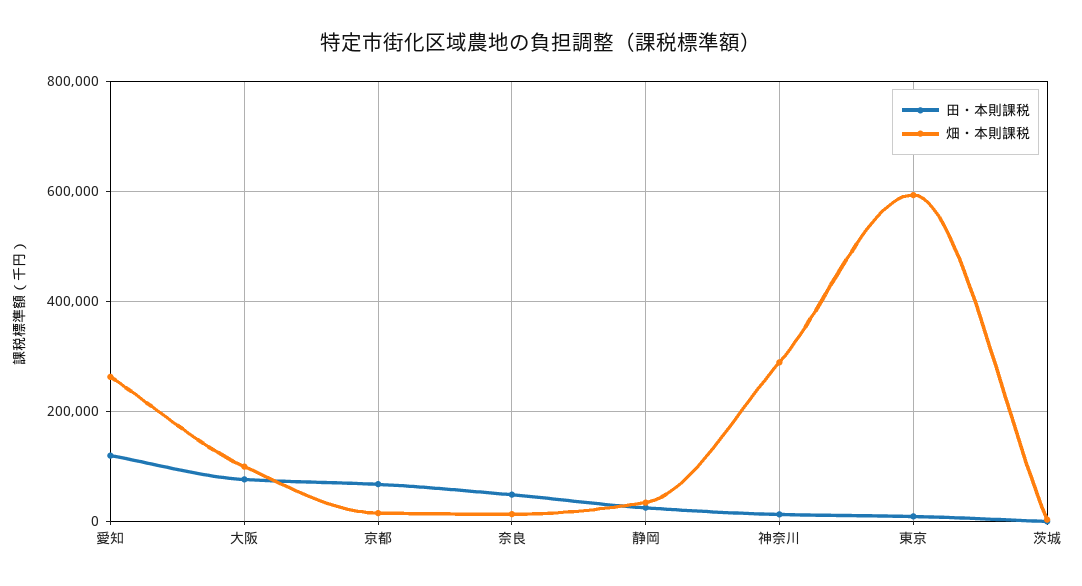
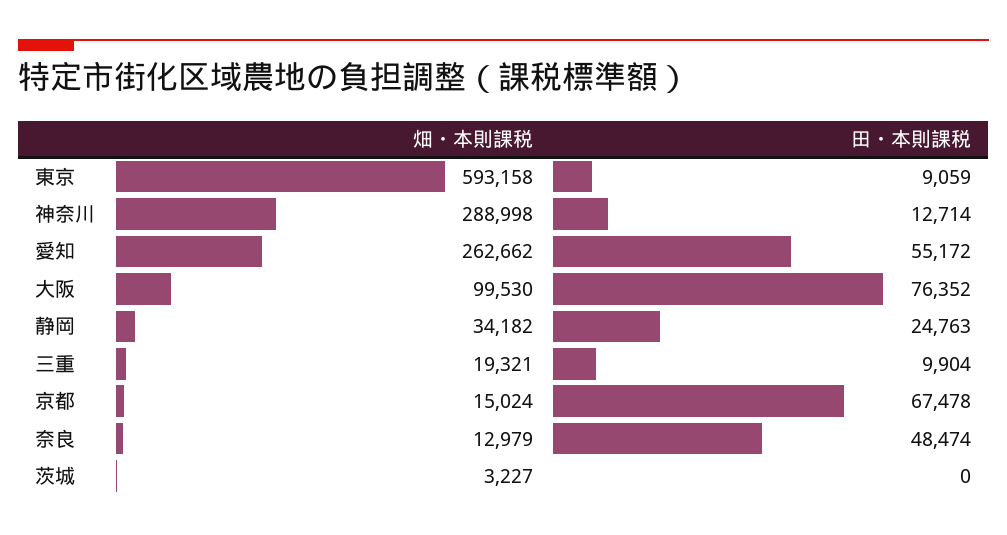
  {
    "田・本則課税": {
-     "愛知": 120000,
+     "愛知": 55172,
      "大阪": 76352,
      "京都": 67478,
      "奈良": 48474,
      "静岡": 24763,
      "神奈川": 12714,
      "東京": 9059,
-     "茨城": 0
+     "茨城": 0,
+     "三重": 9904
    },
    "畑・本則課税": {
      "愛知": 262662,
      "大阪": 99530,
      "京都": 15024,
      "奈良": 12979,
      "静岡": 34182,
      "神奈川": 288998,
      "東京": 593158,
-     "茨城": 3227
+     "茨城": 3227,
+     "三重": 19321
    }
  }

